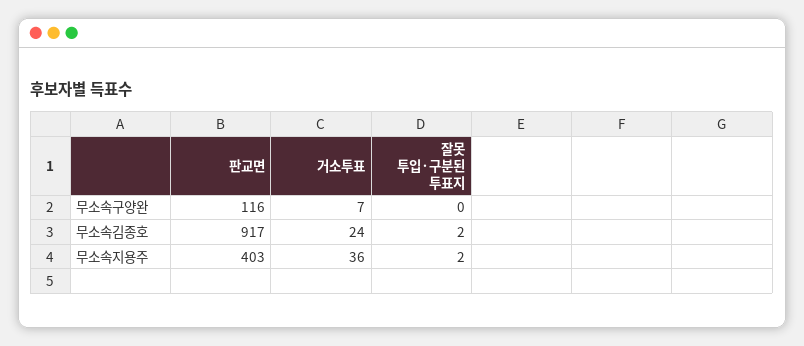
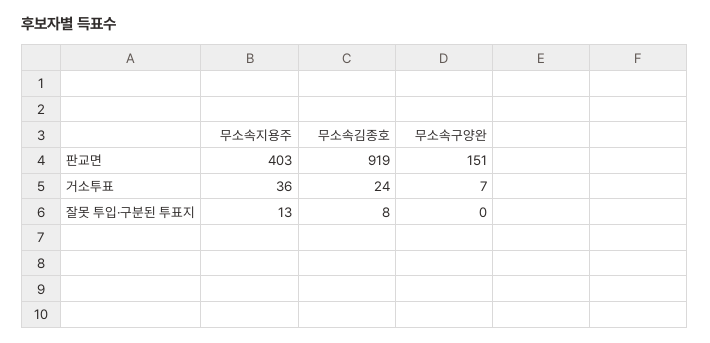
  {
    "판교면": {
-     "무소속구양완": 116,
+     "무소속구양완": 151,
-     "무소속김종호": 917,
+     "무소속김종호": 919,
      "무소속지용주": 403
    },
    "거소투표": {
      "무소속구양완": 7,
      "무소속김종호": 24,
      "무소속지용주": 36
    },
    "잘못 투입·구분된 투표지": {
      "무소속구양완": 0,
-     "무소속김종호": 2,
+     "무소속김종호": 8,
-     "무소속지용주": 2
+     "무소속지용주": 13
    }
  }

